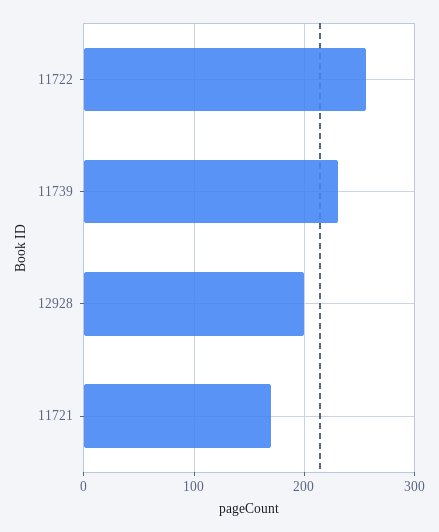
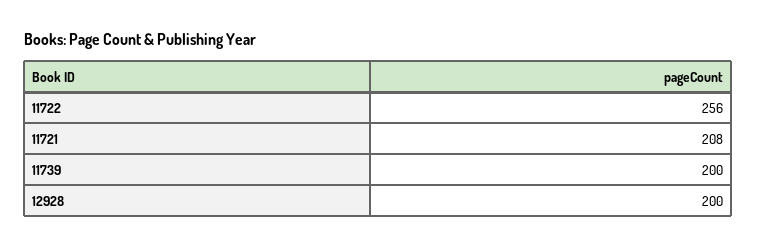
  {
    "11722": 256,
-   "11739": 230,
+   "11739": 200,
    "12928": 200,
-   "11721": 170
+   "11721": 208
  }

